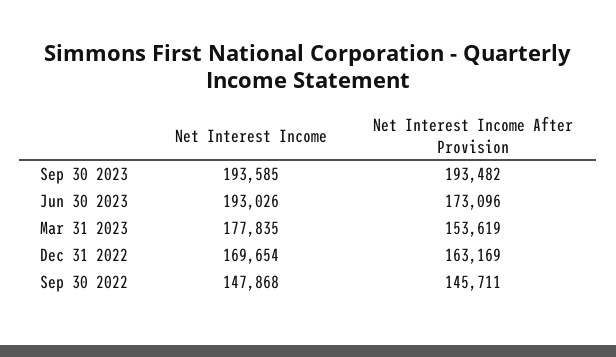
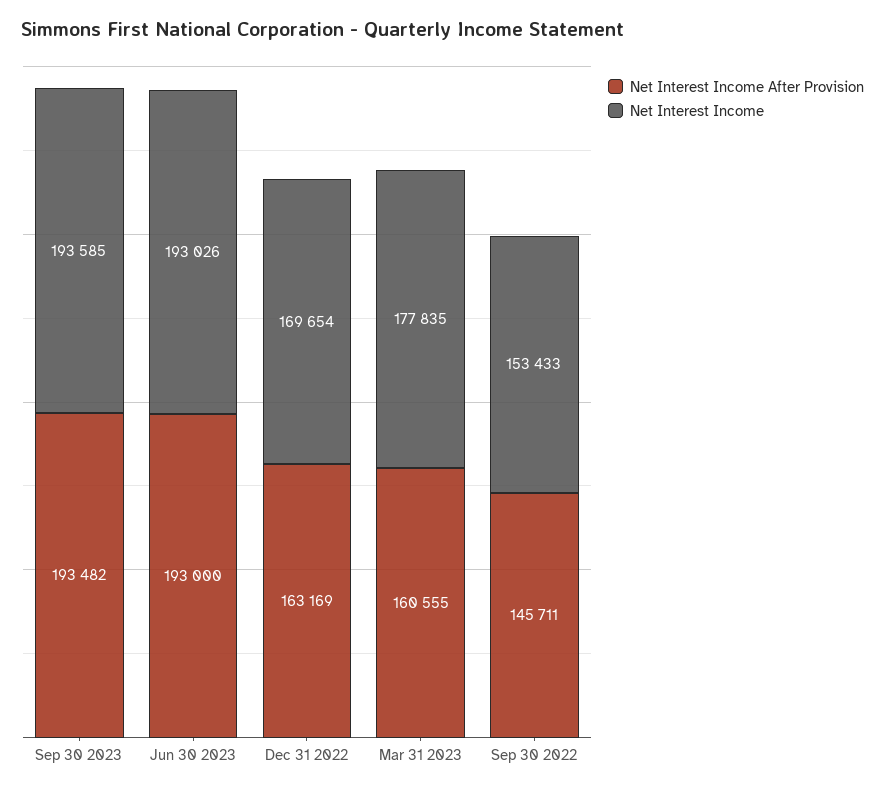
  {
    "Net Interest Income": {
      "Sep 30 2023": 193585,
      "Jun 30 2023": 193026,
      "Mar 31 2023": 177835,
      "Dec 31 2022": 169654,
-     "Sep 30 2022": 147868
+     "Sep 30 2022": 153433
    },
    "Net Interest Income After Provision": {
      "Sep 30 2023": 193482,
-     "Jun 30 2023": 173096,
+     "Jun 30 2023": 193000,
-     "Mar 31 2023": 153619,
+     "Mar 31 2023": 160555,
      "Dec 31 2022": 163169,
      "Sep 30 2022": 145711
    }
  }

